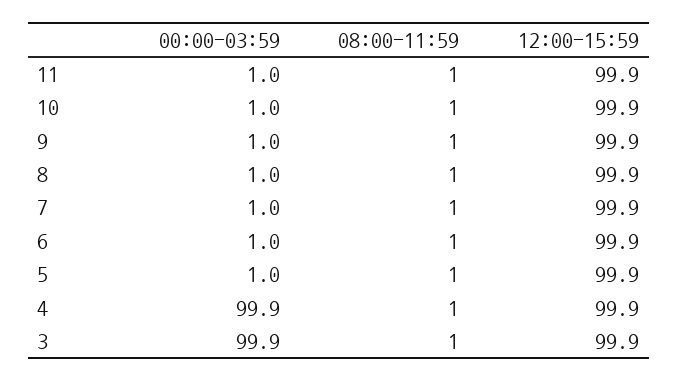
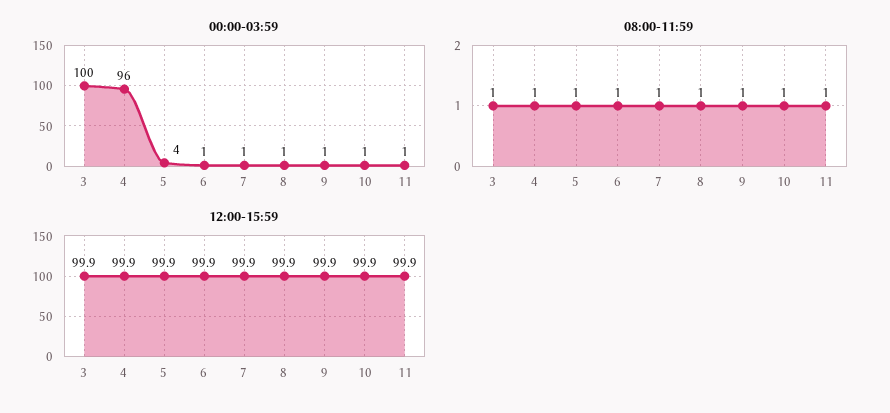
  {
    "00:00-03:59": {
      "11": 1,
      "10": 1,
      "9": 1,
      "8": 1,
      "7": 1,
      "6": 1,
-     "5": 1,
+     "5": 4,
-     "4": 99.9,
+     "4": 96,
      "3": 99.9
    },
    "08:00-11:59": {
      "11": 1,
      "10": 1,
      "9": 1,
      "8": 1,
      "7": 1,
      "6": 1,
      "5": 1,
      "4": 1,
      "3": 1
    },
    "12:00-15:59": {
      "11": 99.9,
      "10": 99.9,
      "9": 99.9,
      "8": 99.9,
      "7": 99.9,
      "6": 99.9,
      "5": 99.9,
      "4": 99.9,
      "3": 99.9
    }
  }

